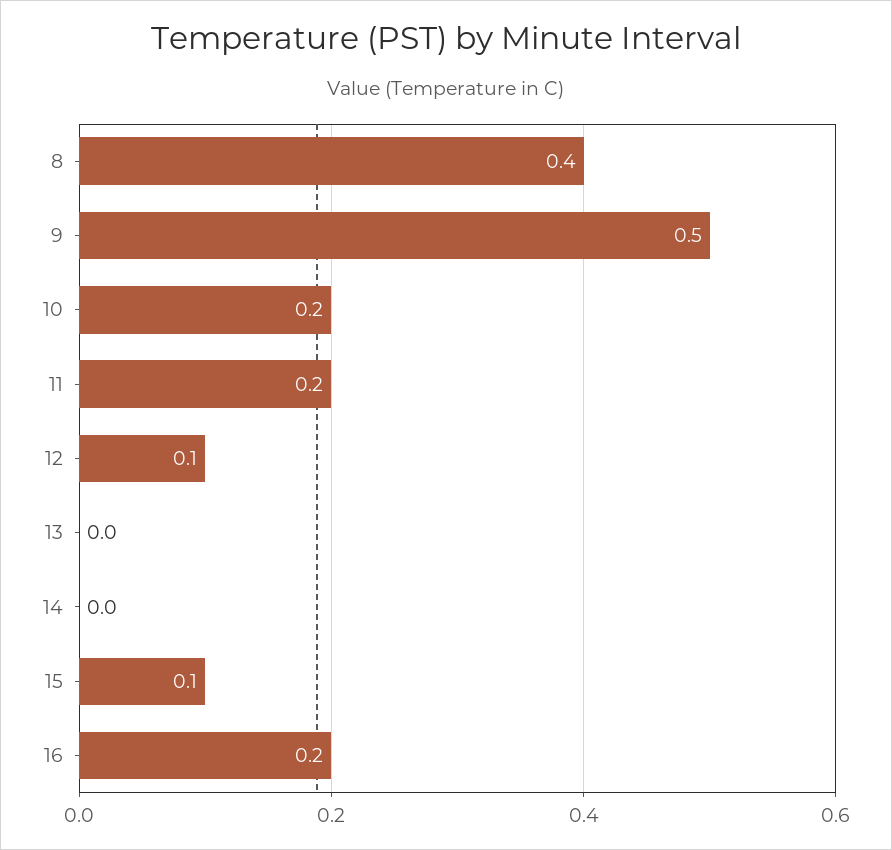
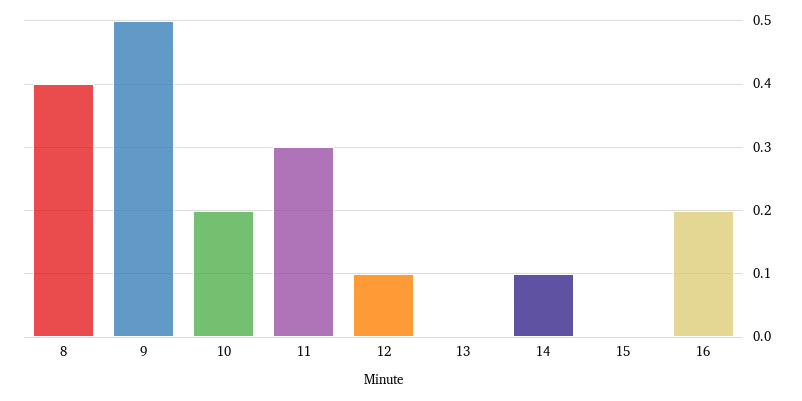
  {
    "8": 0.4,
    "9": 0.5,
    "10": 0.2,
-   "11": 0.2,
+   "11": 0.3,
    "12": 0.1,
    "13": 0,
-   "14": 0,
+   "14": 0.1,
-   "15": 0.1,
+   "15": 0,
    "16": 0.2
  }

